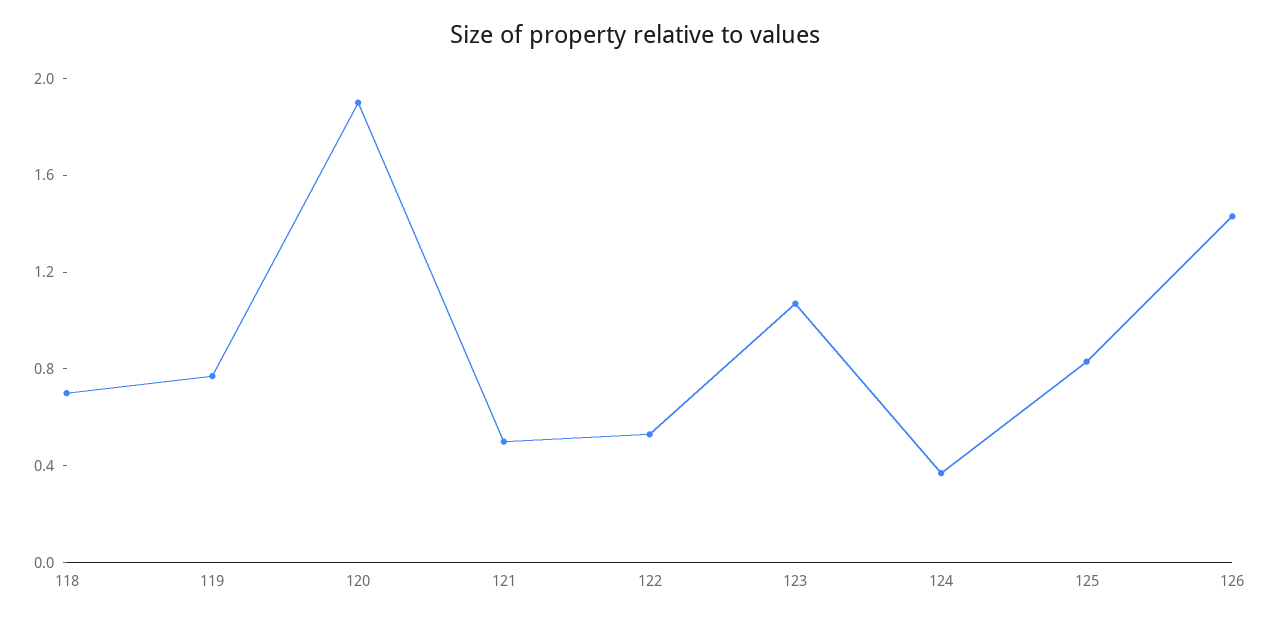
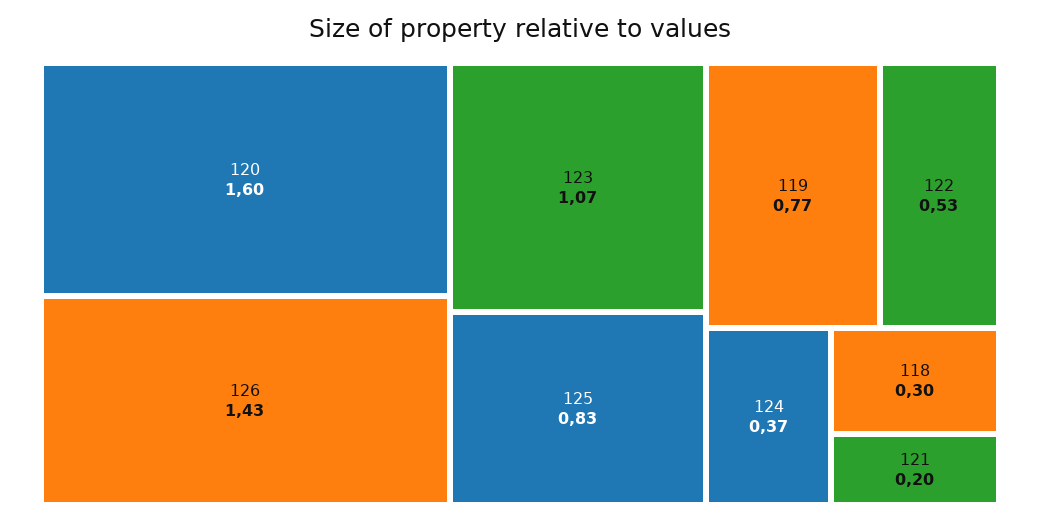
  {
-   "118": 0.7,
+   "118": 0.3,
    "119": 0.77,
-   "120": 1.9,
+   "120": 1.6,
-   "121": 0.5,
+   "121": 0.2,
    "122": 0.53,
    "123": 1.07,
    "124": 0.37,
    "125": 0.83,
    "126": 1.43
  }

